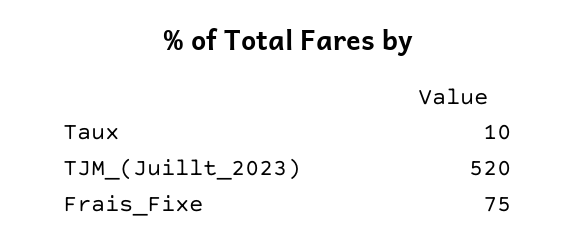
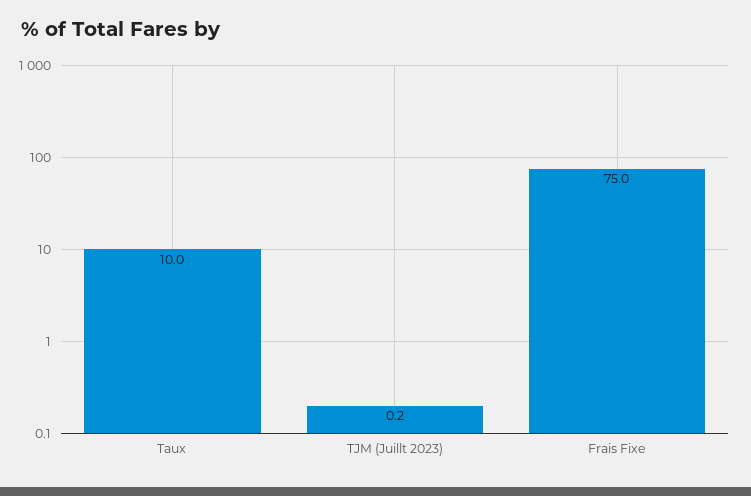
  {
    "Taux": 10,
-   "TJM_(Juillt_2023)": 520,
+   "TJM_(Juillt_2023)": 0.2,
    "Frais_Fixe": 75
  }

